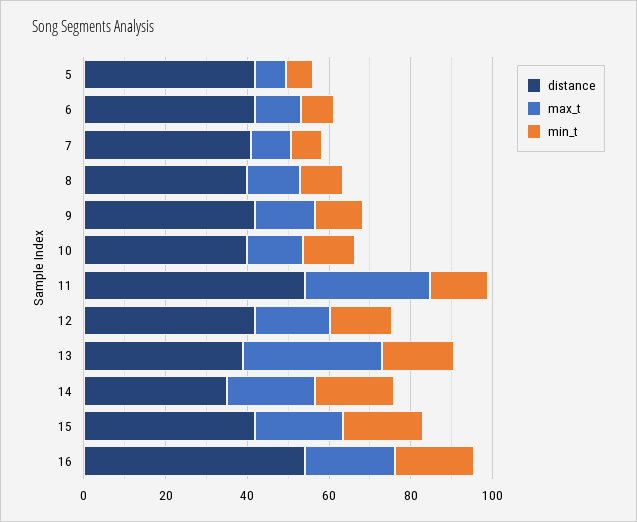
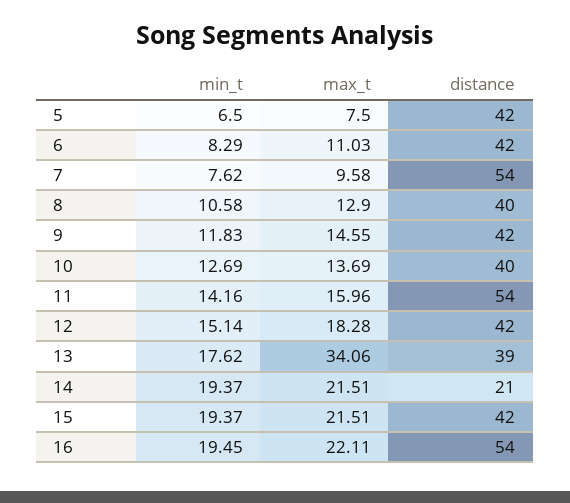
  {
    "distance": {
      "5": 42,
      "6": 42,
-     "7": 40,
+     "7": 54,
      "8": 40,
      "9": 42,
      "10": 40,
      "11": 54,
      "12": 42,
      "13": 39,
-     "14": 35,
+     "14": 21,
      "15": 42,
      "16": 54
    },
    "max_t": {
      "5": 7.5,
      "6": 11.03,
      "7": 9.58,
      "8": 12.9,
      "9": 14.55,
      "10": 13.69,
-     "11": 30,
+     "11": 15.96,
      "12": 18.28,
      "13": 34.06,
      "14": 21.51,
      "15": 21.51,
      "16": 22.11
    },
    "min_t": {
      "5": 6.5,
      "6": 8.29,
      "7": 7.62,
      "8": 10.58,
      "9": 11.83,
      "10": 12.69,
      "11": 14.16,
      "12": 15.14,
      "13": 17.62,
      "14": 19.37,
      "15": 19.37,
      "16": 19.45
    }
  }

